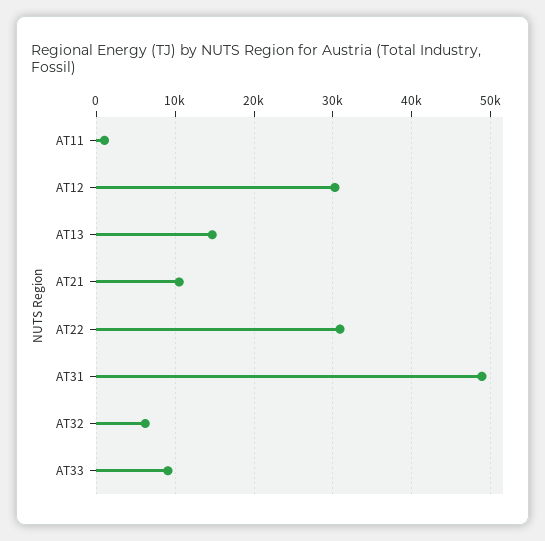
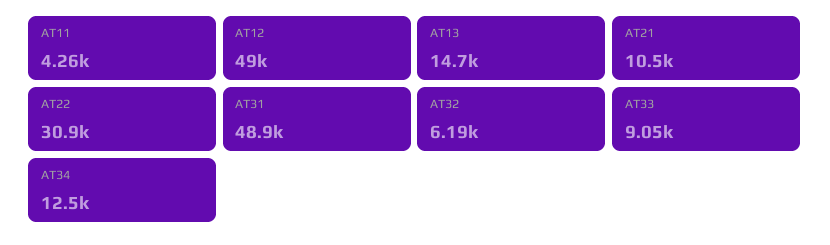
  {
-   "AT11": 1000,
+   "AT11": 4260,
-   "AT12": 30000,
+   "AT12": 49000,
    "AT13": 14700,
    "AT21": 10500,
    "AT22": 30900,
    "AT31": 48900,
    "AT32": 6190,
-   "AT33": 9050
+   "AT33": 9050,
+   "AT34": 12500
  }

